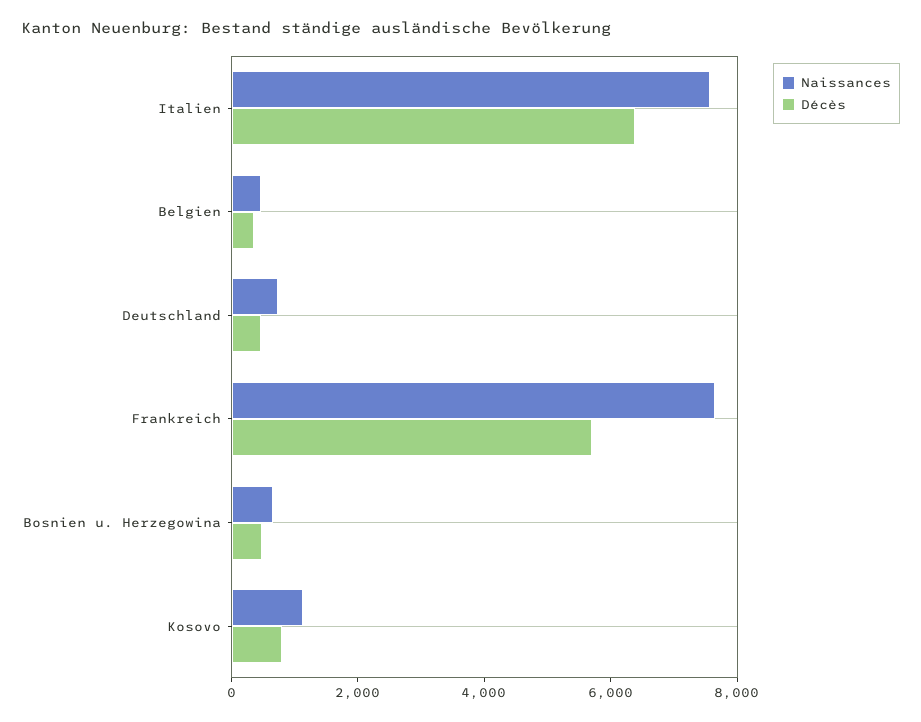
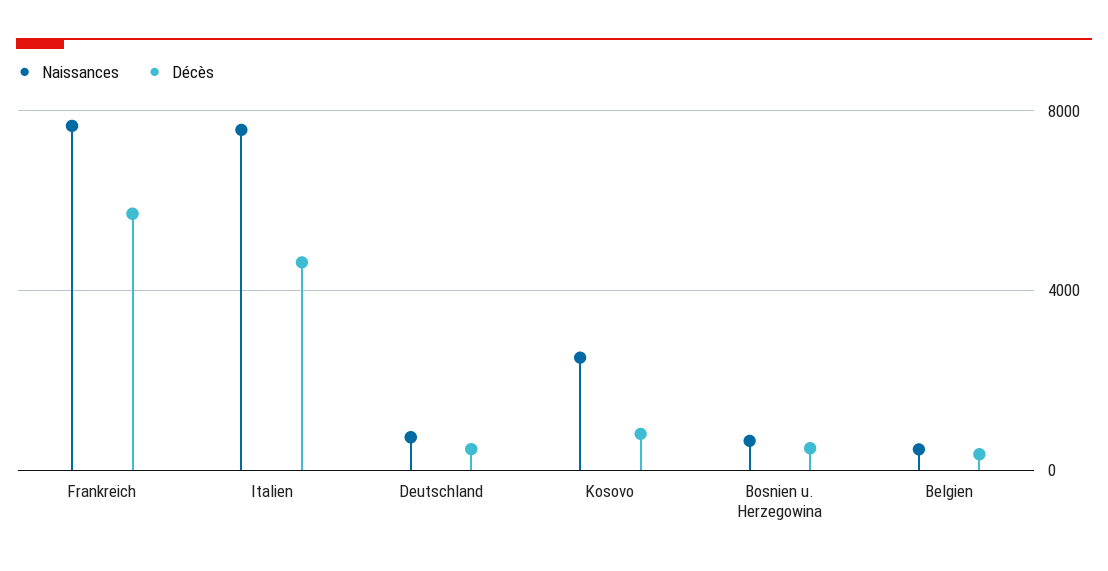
  {
    "Naissances": {
      "Italien": 7500,
      "Belgien": 500,
      "Deutschland": 500,
      "Frankreich": 7500,
      "Bosnien u. Herzegowina": 500,
-     "Kosovo": 1000
+     "Kosovo": 2500
    },
    "Décès": {
-     "Italien": 6500,
+     "Italien": 4500,
      "Belgien": 500,
      "Deutschland": 500,
      "Frankreich": 5500,
      "Bosnien u. Herzegowina": 500,
      "Kosovo": 1000
    }
  }

